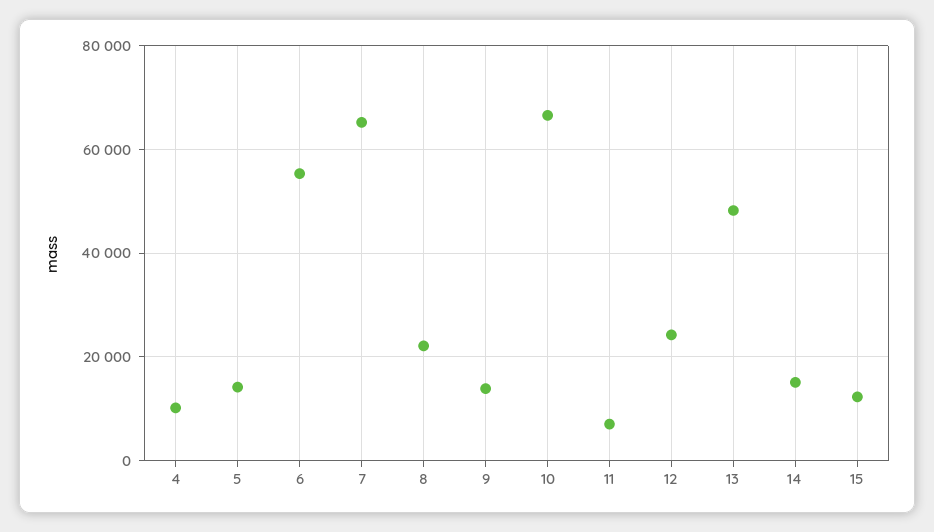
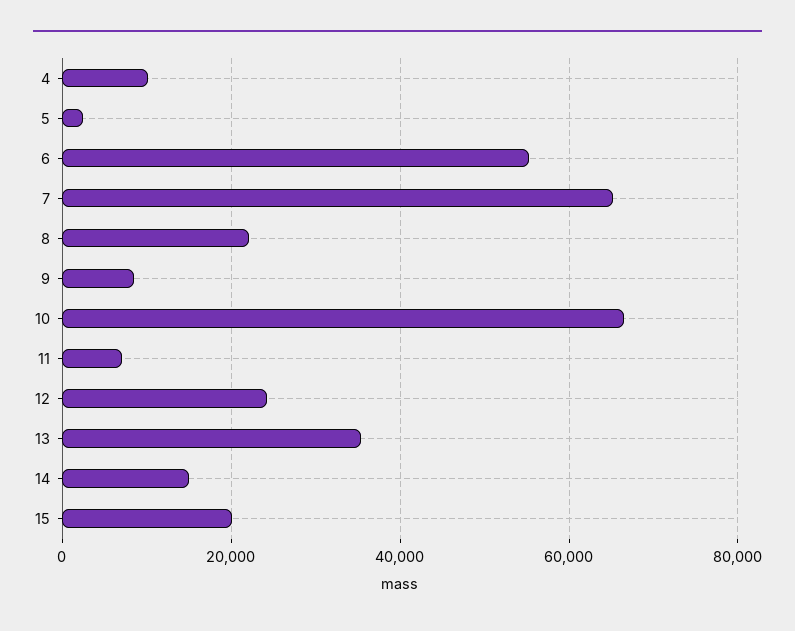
  {
    "4": 10000,
-   "5": 14000,
+   "5": 2000,
    "6": 56000,
    "7": 66000,
    "8": 22000,
-   "9": 14000,
+   "9": 8000,
    "10": 66000,
    "11": 8000,
    "12": 24000,
-   "13": 48000,
+   "13": 36000,
    "14": 16000,
-   "15": 12000
+   "15": 20000
  }

